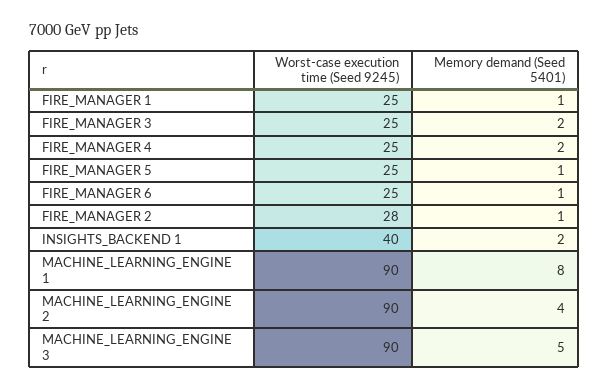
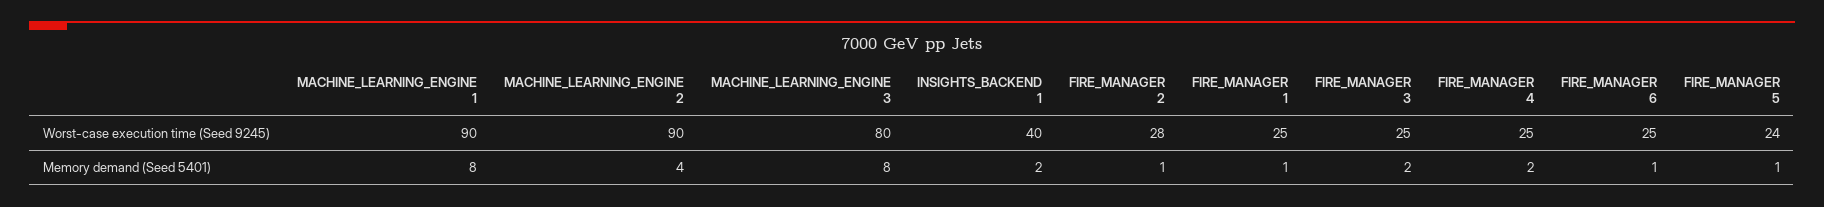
  {
    "Worst-case execution time (Seed 9245)": {
      "FIRE_MANAGER 1": 25,
      "FIRE_MANAGER 3": 25,
      "FIRE_MANAGER 4": 25,
-     "FIRE_MANAGER 5": 25,
+     "FIRE_MANAGER 5": 24,
      "FIRE_MANAGER 6": 25,
      "FIRE_MANAGER 2": 28,
      "INSIGHTS_BACKEND 1": 40,
      "MACHINE_LEARNING_ENGINE 1": 90,
      "MACHINE_LEARNING_ENGINE 2": 90,
-     "MACHINE_LEARNING_ENGINE 3": 90
+     "MACHINE_LEARNING_ENGINE 3": 80
    },
    "Memory demand (Seed 5401)": {
      "FIRE_MANAGER 1": 1,
      "FIRE_MANAGER 3": 2,
      "FIRE_MANAGER 4": 2,
      "FIRE_MANAGER 5": 1,
      "FIRE_MANAGER 6": 1,
      "FIRE_MANAGER 2": 1,
      "INSIGHTS_BACKEND 1": 2,
      "MACHINE_LEARNING_ENGINE 1": 8,
      "MACHINE_LEARNING_ENGINE 2": 4,
-     "MACHINE_LEARNING_ENGINE 3": 5
+     "MACHINE_LEARNING_ENGINE 3": 8
    }
  }

